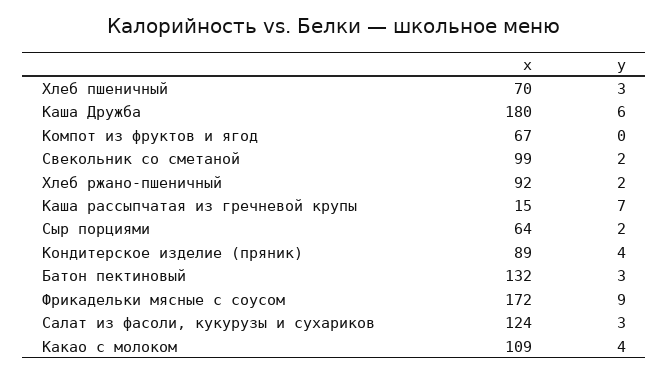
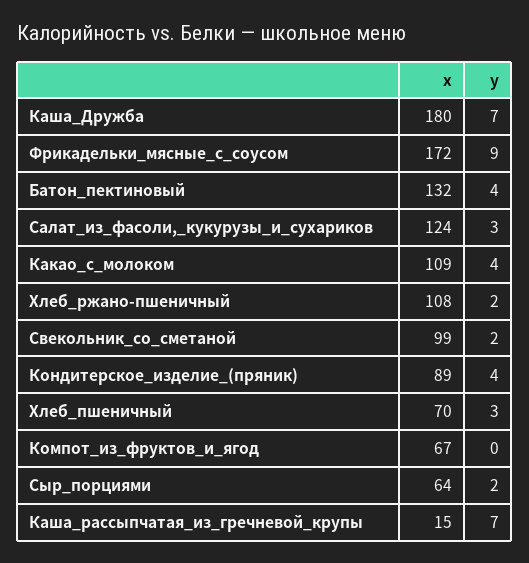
  {
    "x": {
      "Хлеб пшеничный": 70,
      "Каша Дружба": 180,
      "Компот из фруктов и ягод": 67,
      "Свекольник со сметаной": 99,
-     "Хлеб ржано-пшеничный": 92,
+     "Хлеб ржано-пшеничный": 108,
      "Каша рассыпчатая из гречневой крупы": 15,
      "Сыр порциями": 64,
      "Кондитерское изделие (пряник)": 89,
      "Батон пектиновый": 132,
      "Фрикадельки мясные с соусом": 172,
      "Салат из фасоли, кукурузы и сухариков": 124,
      "Какао с молоком": 109
    },
    "y": {
      "Хлеб пшеничный": 3,
-     "Каша Дружба": 6,
+     "Каша Дружба": 7,
      "Компот из фруктов и ягод": 0,
      "Свекольник со сметаной": 2,
      "Хлеб ржано-пшеничный": 2,
      "Каша рассыпчатая из гречневой крупы": 7,
      "Сыр порциями": 2,
      "Кондитерское изделие (пряник)": 4,
-     "Батон пектиновый": 3,
+     "Батон пектиновый": 4,
      "Фрикадельки мясные с соусом": 9,
      "Салат из фасоли, кукурузы и сухариков": 3,
      "Какао с молоком": 4
    }
  }

